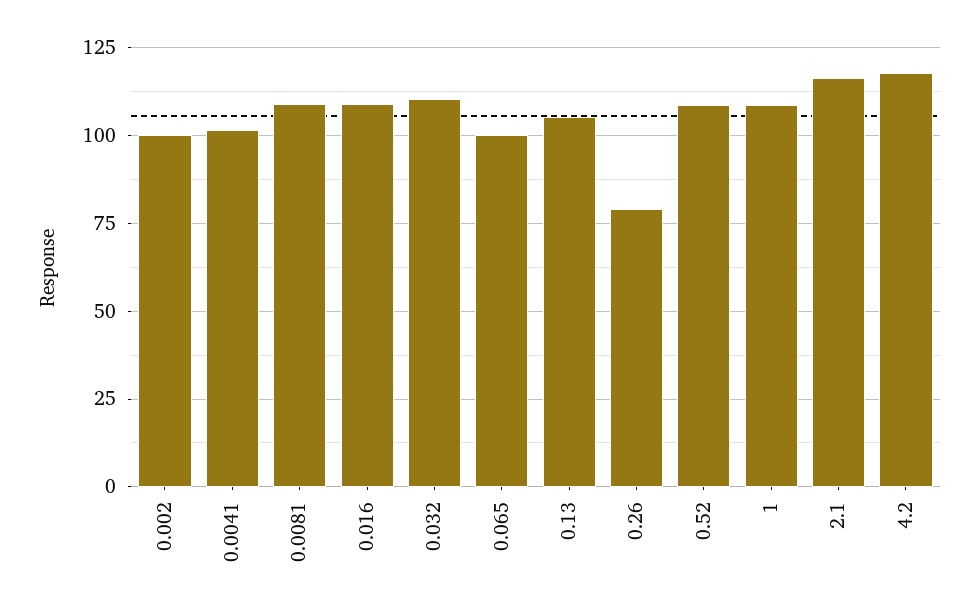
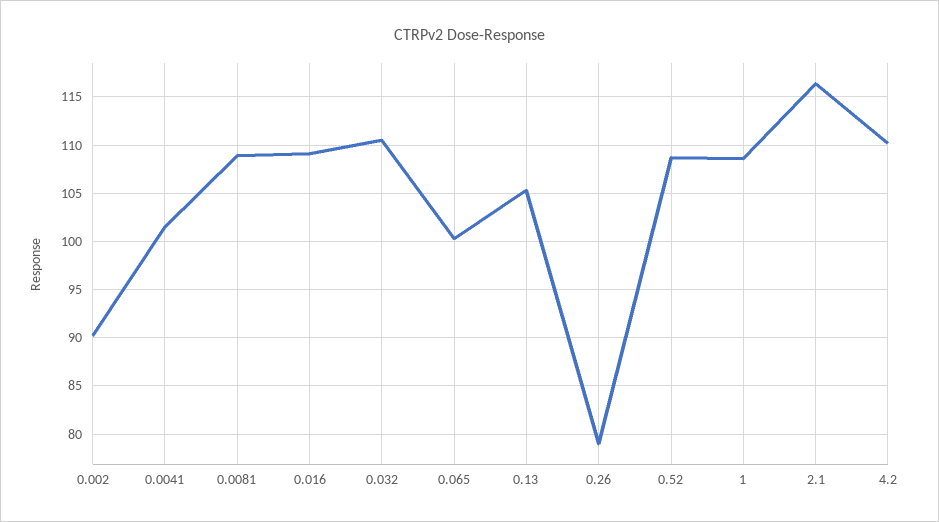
  {
-   "0.002": 100,
+   "0.002": 90,
    "0.0041": 102,
    "0.0081": 109,
    "0.016": 109,
    "0.032": 111,
    "0.065": 100,
    "0.13": 105,
    "0.26": 79,
    "0.52": 109,
    "1": 109,
    "2.1": 116,
-   "4.2": 117.5
+   "4.2": 110
  }

